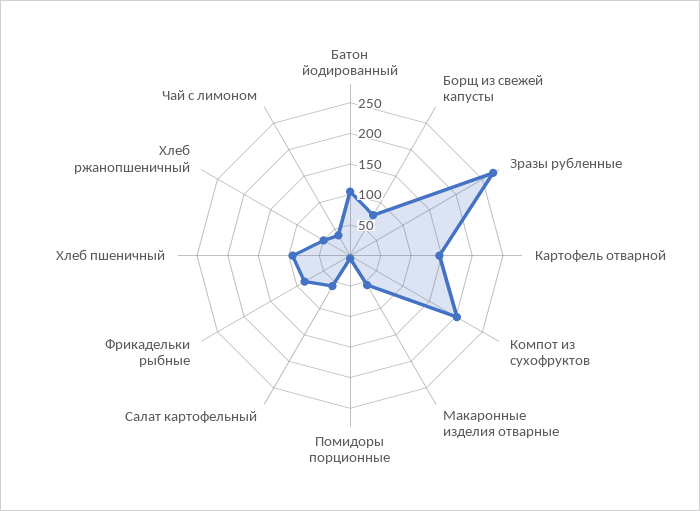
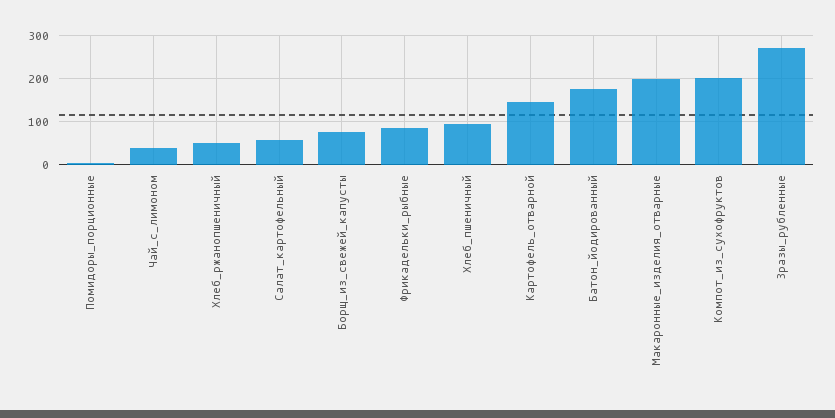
  {
-   "Батон йодированный": 100,
+   "Батон йодированный": 180,
    "Борщ из свежей капусты": 80,
    "Зразы рубленные": 280,
    "Картофель отварной": 140,
    "Компот из сухофруктов": 200,
-   "Макаронные изделия отварные": 50,
+   "Макаронные изделия отварные": 200,
    "Помидоры порционные": 0,
    "Салат картофельный": 60,
    "Фрикадельки рыбные": 80,
    "Хлеб пшеничный": 100,
    "Хлеб ржанопшеничный": 40,
    "Чай с лимоном": 40
  }

